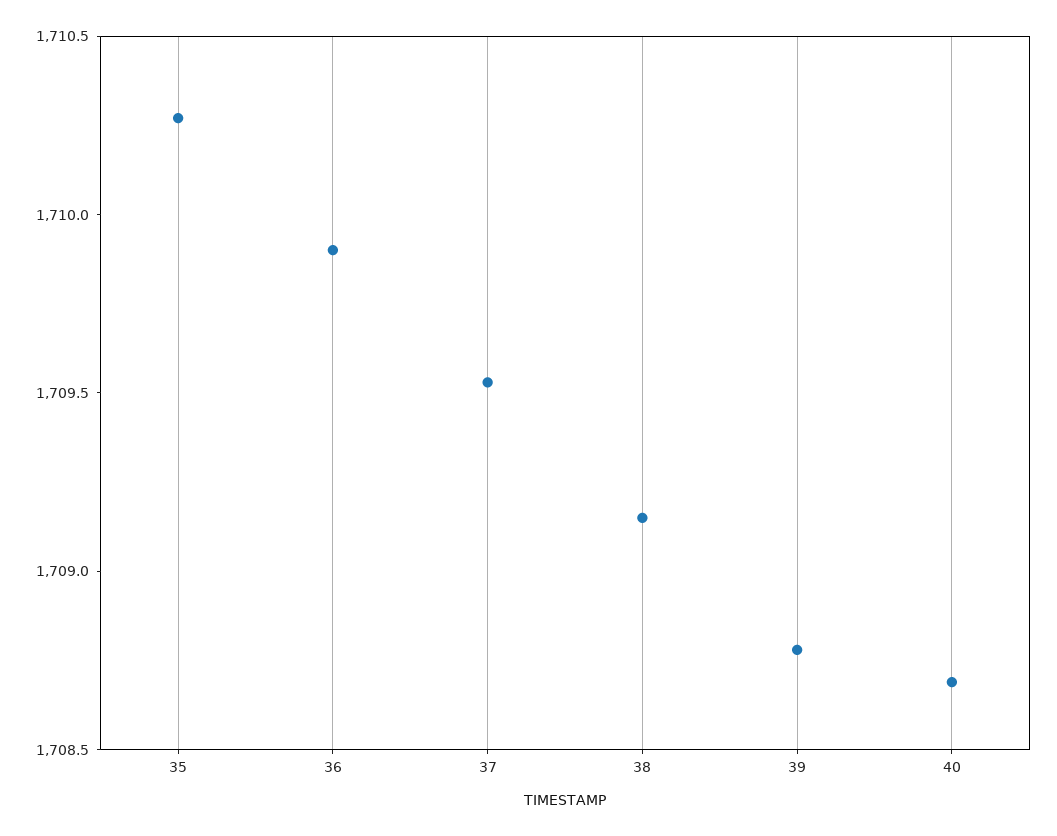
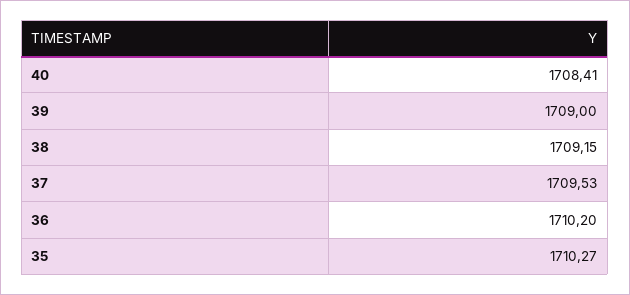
  {
    "35": 1710.27,
-   "36": 1709.9,
+   "36": 1710.2,
    "37": 1709.53,
    "38": 1709.15,
-   "39": 1708.8,
+   "39": 1709,
-   "40": 1708.7
+   "40": 1708.41
  }

